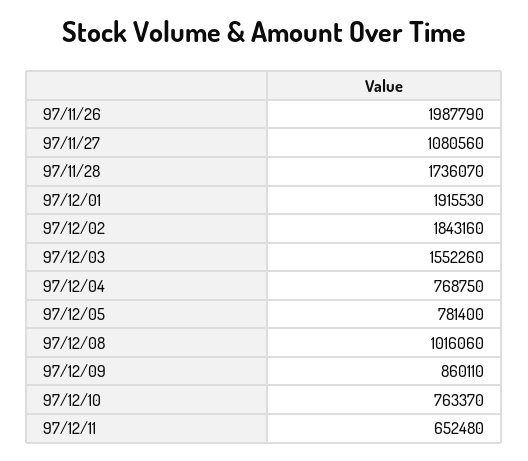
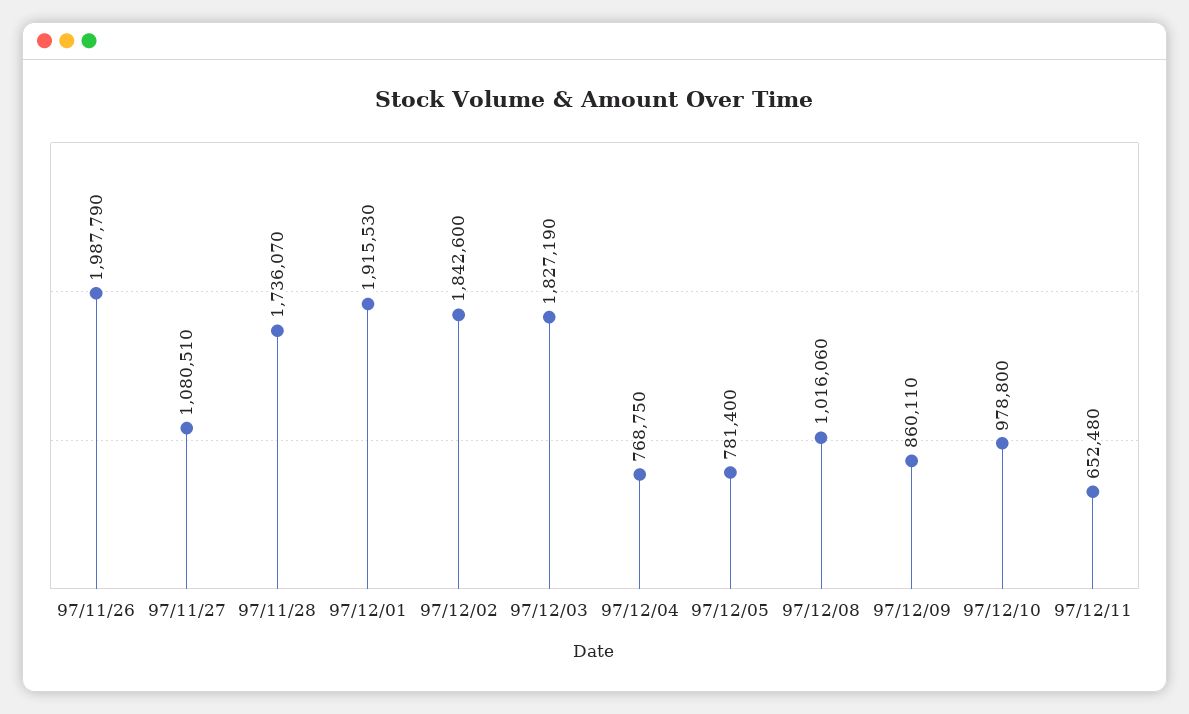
  {
    "97/11/26": 1987790,
-   "97/11/27": 1080560,
+   "97/11/27": 1080510,
    "97/11/28": 1736070,
    "97/12/01": 1915530,
-   "97/12/02": 1843160,
+   "97/12/02": 1842600,
-   "97/12/03": 1552260,
+   "97/12/03": 1827190,
    "97/12/04": 768750,
    "97/12/05": 781400,
    "97/12/08": 1016060,
    "97/12/09": 860110,
-   "97/12/10": 763370,
+   "97/12/10": 978800,
    "97/12/11": 652480
  }

